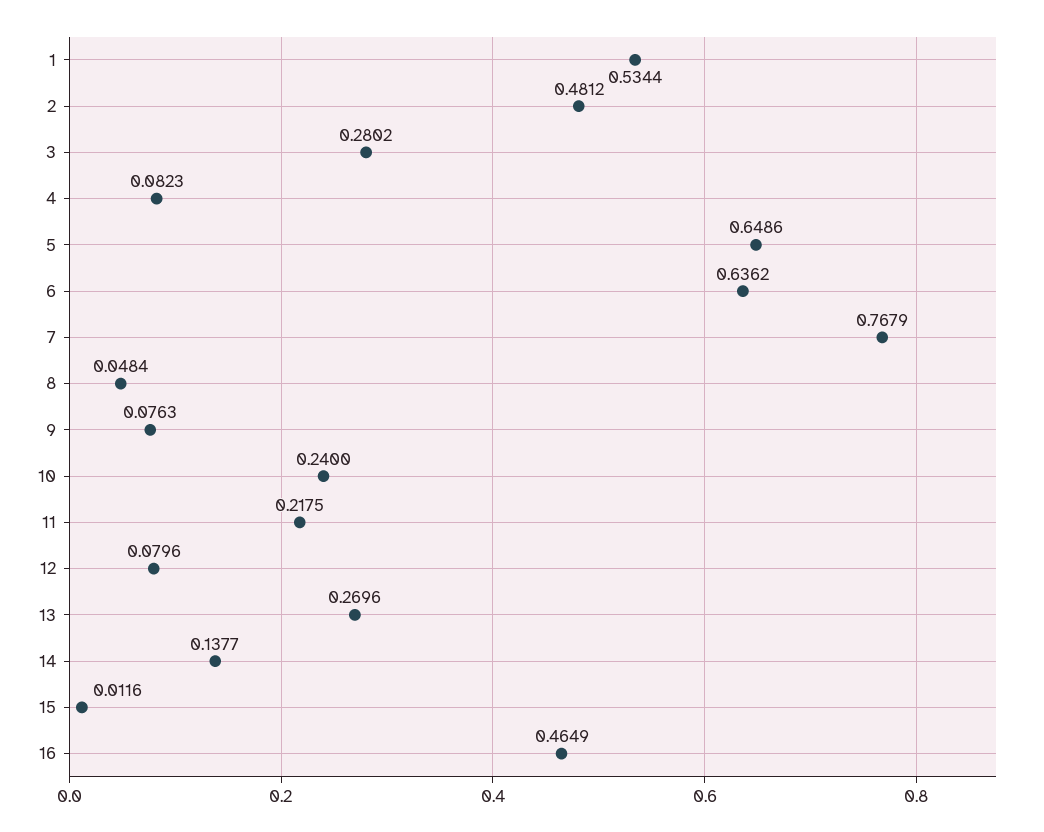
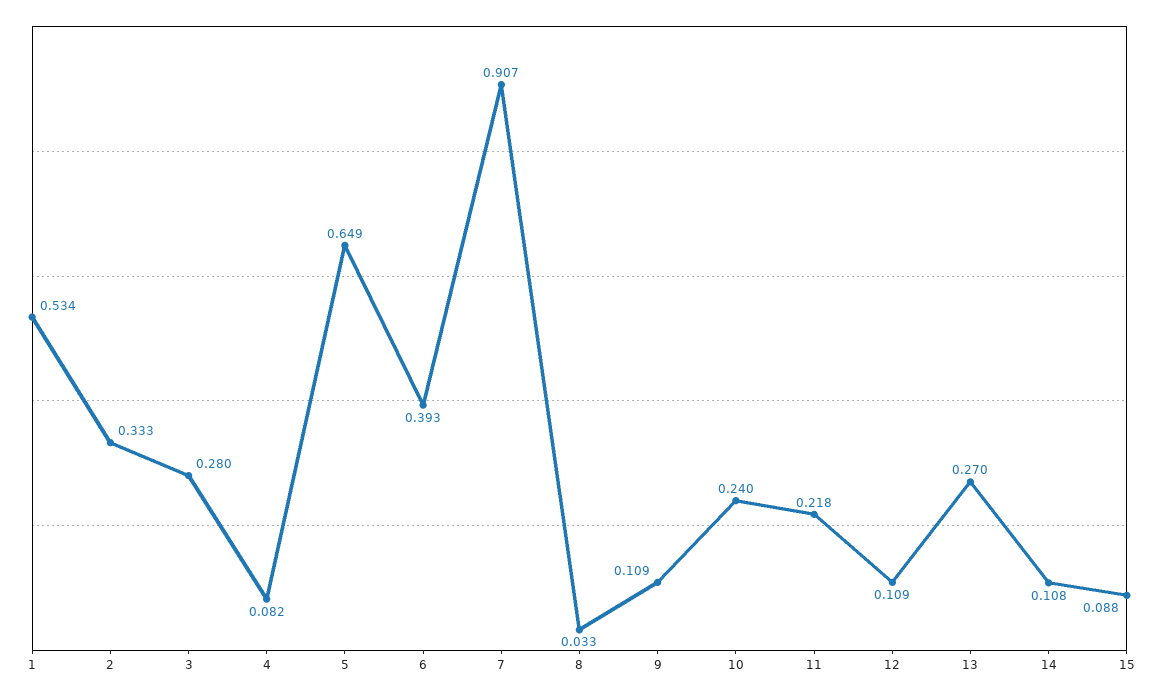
  {
    "1": 0.5344,
-   "2": 0.4812,
+   "2": 0.333,
    "3": 0.2802,
    "4": 0.0823,
    "5": 0.6486,
-   "6": 0.6362,
+   "6": 0.393,
-   "7": 0.7679,
+   "7": 0.907,
-   "8": 0.0484,
+   "8": 0.033,
-   "9": 0.0763,
+   "9": 0.109,
    "10": 0.24,
    "11": 0.2175,
-   "12": 0.0796,
+   "12": 0.109,
    "13": 0.2696,
-   "14": 0.1377,
+   "14": 0.108,
-   "15": 0.0116,
+   "15": 0.088
-   "16": 0.4649
  }

